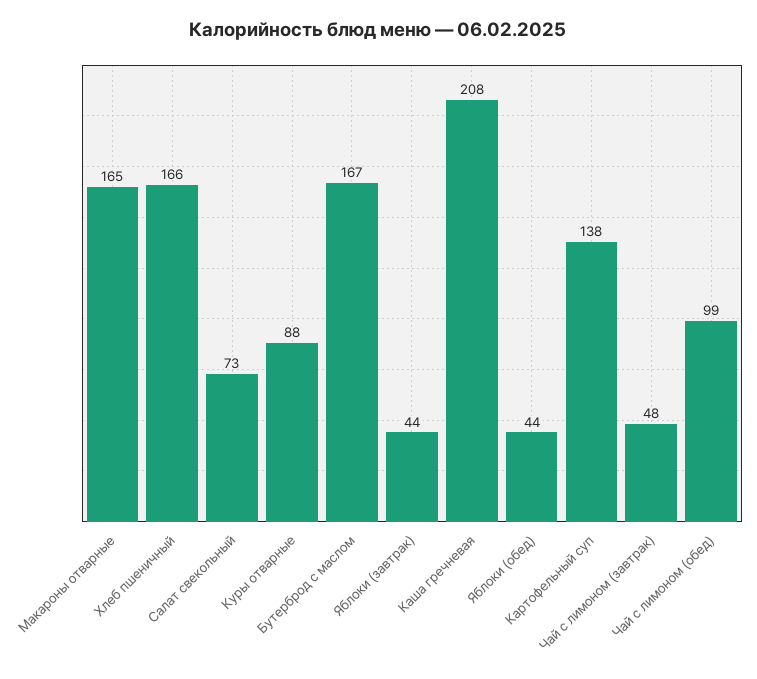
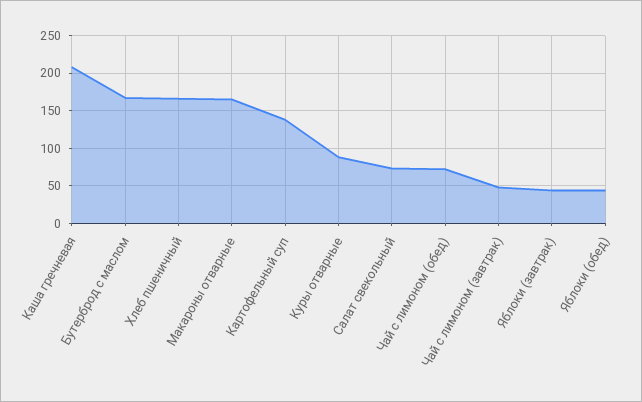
  {
    "Макароны отварные": 165,
    "Хлеб пшеничный": 166,
    "Салат свекольный": 73,
    "Куры отварные": 88,
    "Бутерброд с маслом": 167,
    "Яблоки (завтрак)": 44,
    "Каша гречневая": 208,
    "Яблоки (обед)": 44,
    "Картофельный суп": 138,
    "Чай с лимоном (завтрак)": 48,
-   "Чай с лимоном (обед)": 99
+   "Чай с лимоном (обед)": 70
  }

